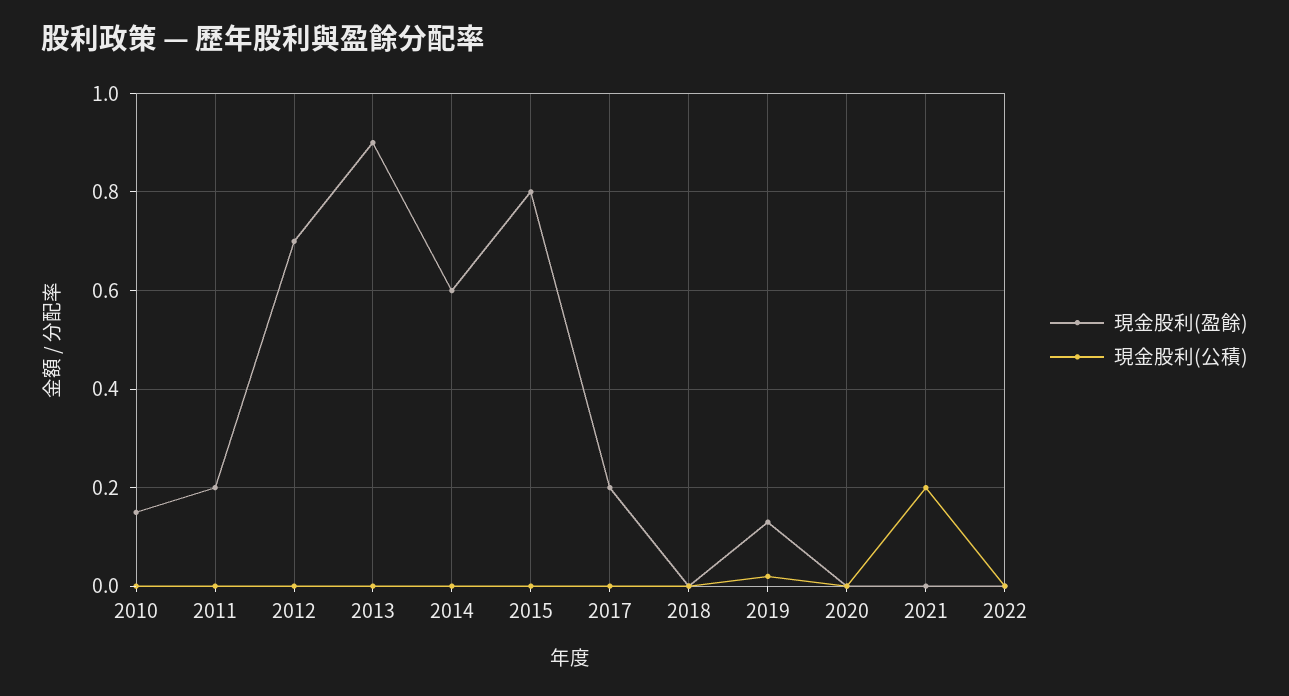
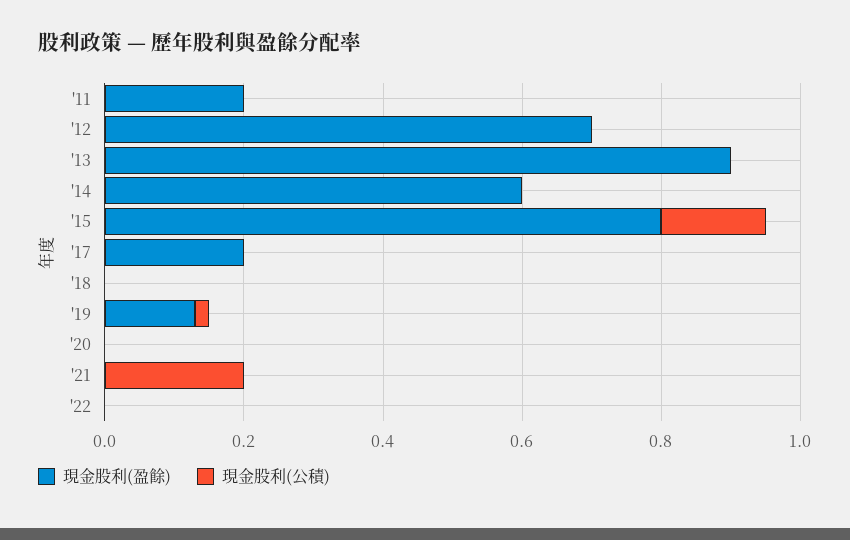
  {
    "現金股利(盈餘)": {
-     "2010": 0.15,
      "2011": 0.2,
      "2012": 0.7,
      "2013": 0.9,
      "2014": 0.6,
      "2015": 0.8,
      "2017": 0.2,
      "2018": 0,
      "2019": 0.15,
      "2020": 0,
      "2021": 0,
      "2022": 0
    },
    "現金股利(公積)": {
-     "2010": 0,
      "2011": 0,
      "2012": 0,
      "2013": 0,
      "2014": 0,
-     "2015": 0,
+     "2015": 0.15,
      "2017": 0,
      "2018": 0,
      "2019": 0,
      "2020": 0,
      "2021": 0.2,
      "2022": 0
    }
  }

